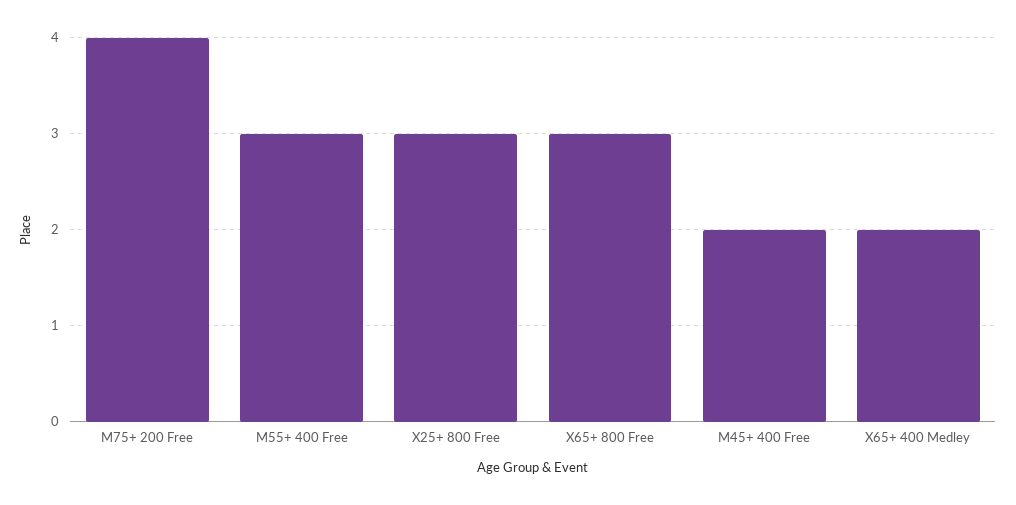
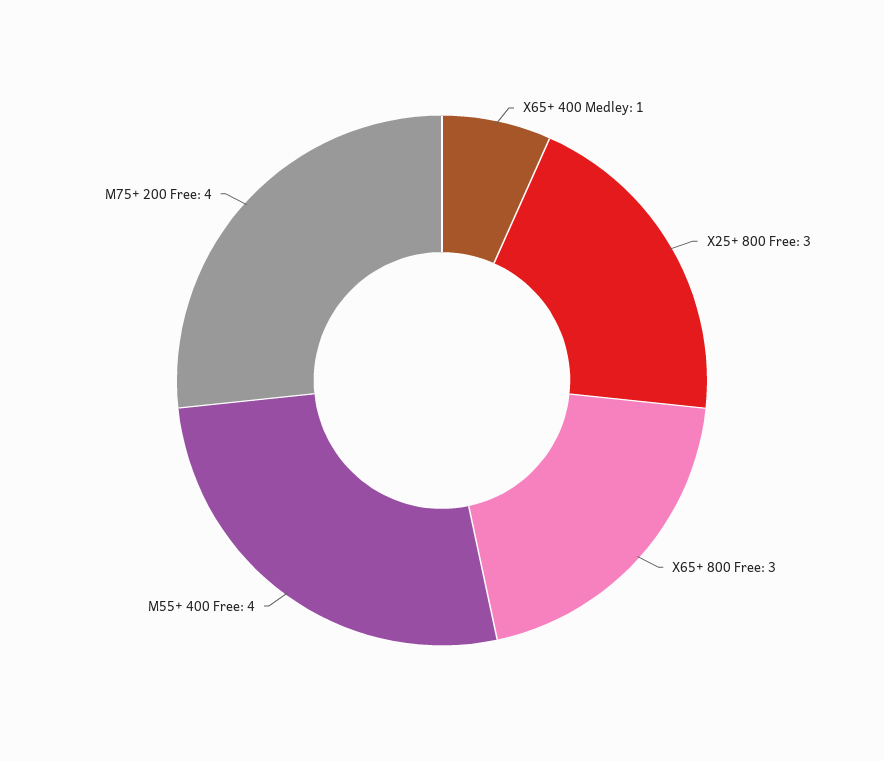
  {
    "M75+ 200 Free": 4,
-   "M55+ 400 Free": 3,
+   "M55+ 400 Free": 4,
    "X25+ 800 Free": 3,
    "X65+ 800 Free": 3,
-   "M45+ 400 Free": 2,
-   "X65+ 400 Medley": 2
+   "X65+ 400 Medley": 1
  }

